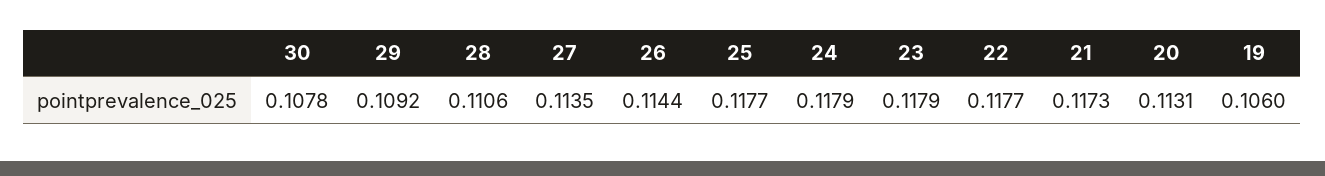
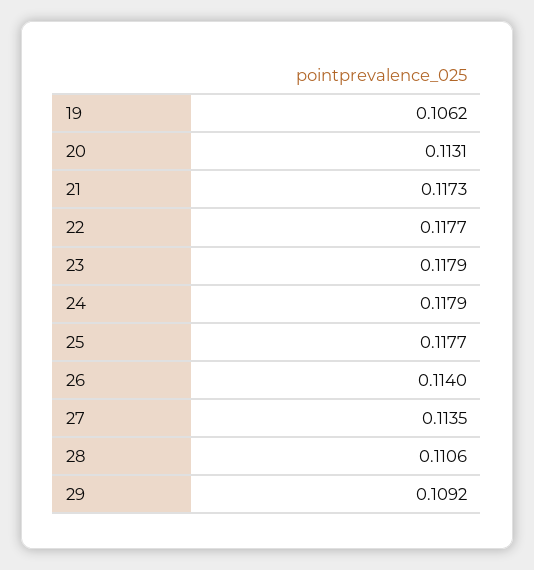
  {
-   "30": 0.1078,
    "29": 0.1092,
    "28": 0.1106,
    "27": 0.1135,
-   "26": 0.1144,
+   "26": 0.114,
    "25": 0.1177,
    "24": 0.1179,
    "23": 0.1179,
    "22": 0.1177,
    "21": 0.1173,
    "20": 0.1131,
-   "19": 0.106
+   "19": 0.1062
  }

